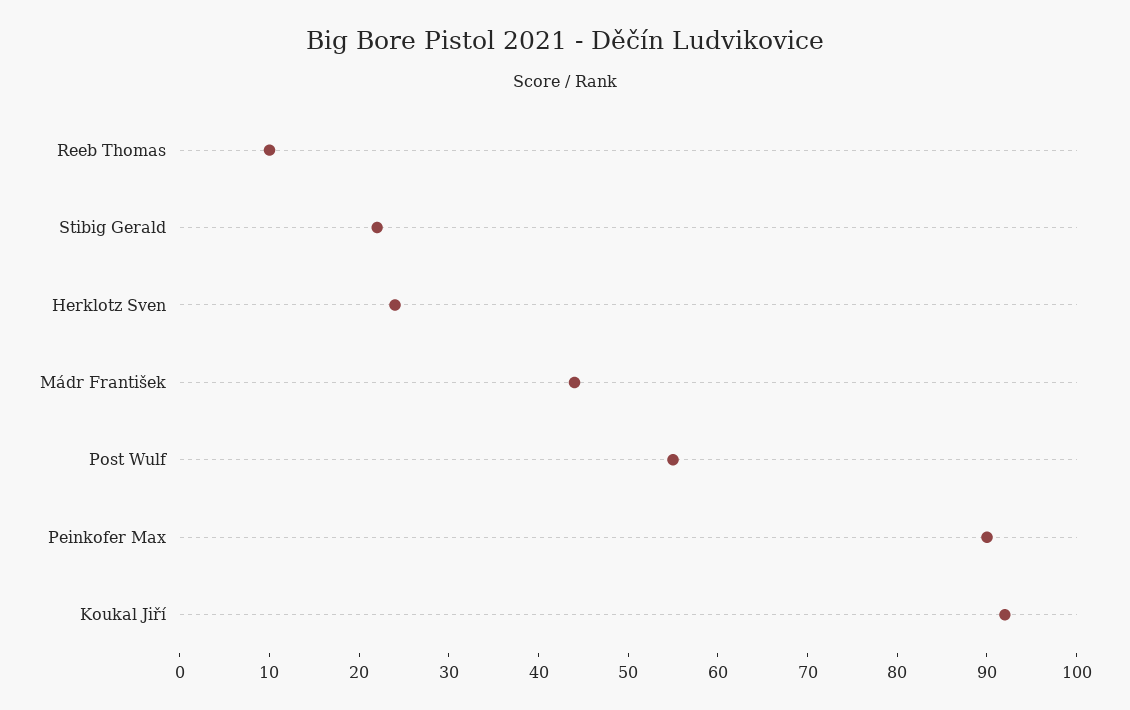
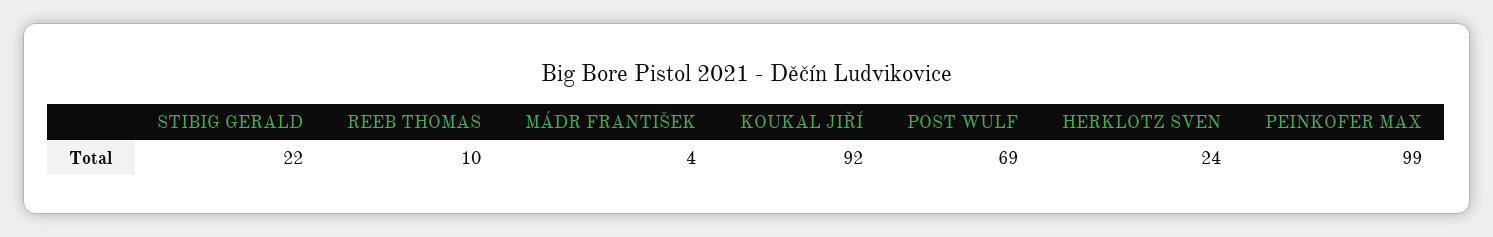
  {
    "Reeb Thomas": 10,
    "Stibig Gerald": 22,
    "Herklotz Sven": 24,
-   "Mádr František": 44,
+   "Mádr František": 4,
-   "Post Wulf": 55,
+   "Post Wulf": 69,
-   "Peinkofer Max": 90,
+   "Peinkofer Max": 99,
    "Koukal Jiří": 92
  }

